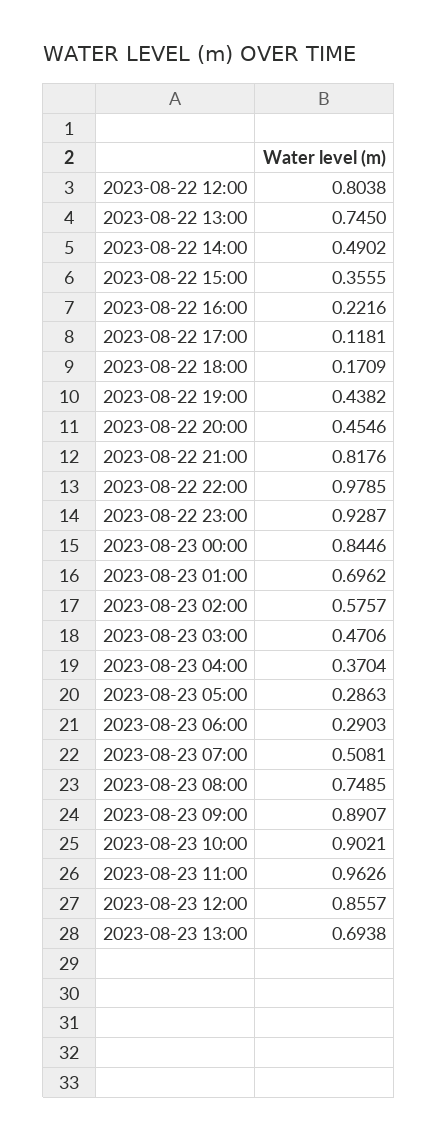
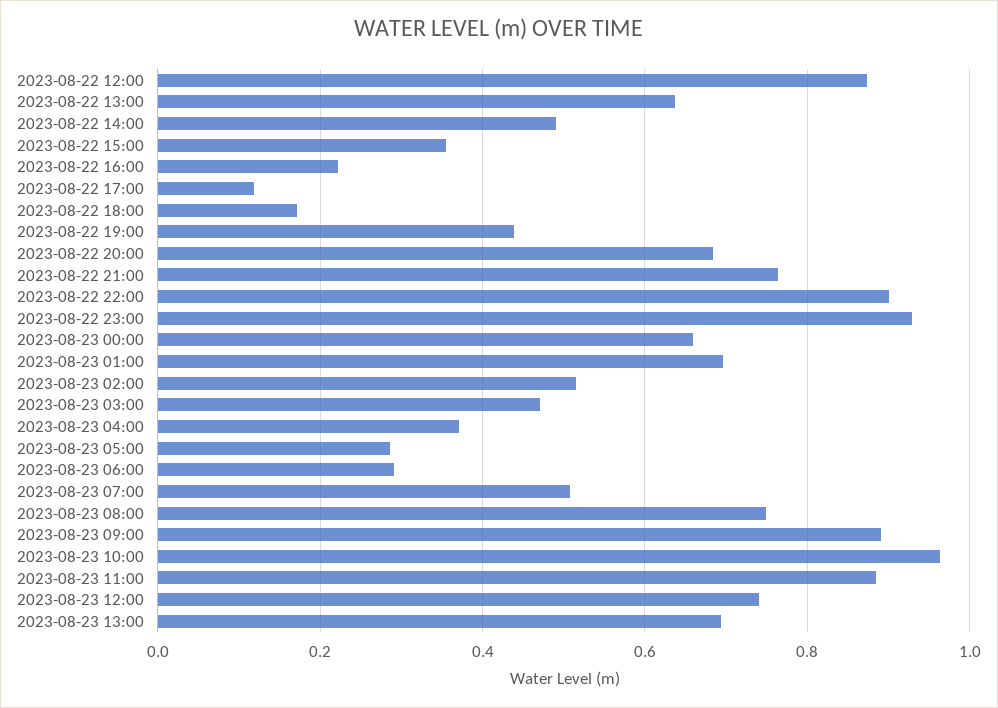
  {
-   "2023-08-22 12:00": 0.8038,
+   "2023-08-22 12:00": 0.88,
-   "2023-08-22 13:00": 0.745,
+   "2023-08-22 13:00": 0.64,
    "2023-08-22 14:00": 0.4902,
    "2023-08-22 15:00": 0.3555,
    "2023-08-22 16:00": 0.2216,
    "2023-08-22 17:00": 0.1181,
    "2023-08-22 18:00": 0.1709,
    "2023-08-22 19:00": 0.4382,
-   "2023-08-22 20:00": 0.4546,
+   "2023-08-22 20:00": 0.68,
-   "2023-08-22 21:00": 0.8176,
+   "2023-08-22 21:00": 0.76,
-   "2023-08-22 22:00": 0.9785,
+   "2023-08-22 22:00": 0.9,
    "2023-08-22 23:00": 0.9287,
-   "2023-08-23 00:00": 0.8446,
+   "2023-08-23 00:00": 0.66,
    "2023-08-23 01:00": 0.6962,
-   "2023-08-23 02:00": 0.5757,
+   "2023-08-23 02:00": 0.52,
    "2023-08-23 03:00": 0.4706,
    "2023-08-23 04:00": 0.3704,
    "2023-08-23 05:00": 0.2863,
    "2023-08-23 06:00": 0.2903,
    "2023-08-23 07:00": 0.5081,
    "2023-08-23 08:00": 0.7485,
    "2023-08-23 09:00": 0.8907,
-   "2023-08-23 10:00": 0.9021,
+   "2023-08-23 10:00": 0.96,
-   "2023-08-23 11:00": 0.9626,
+   "2023-08-23 11:00": 0.88,
-   "2023-08-23 12:00": 0.8557,
+   "2023-08-23 12:00": 0.74,
    "2023-08-23 13:00": 0.6938
  }

